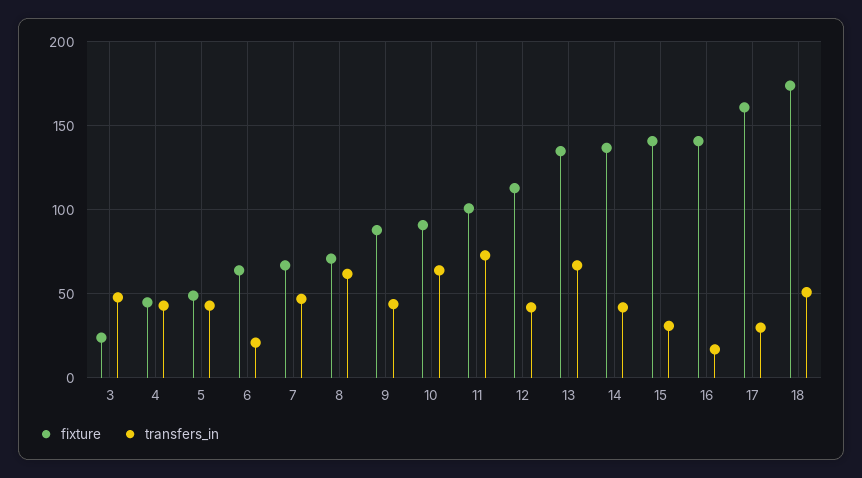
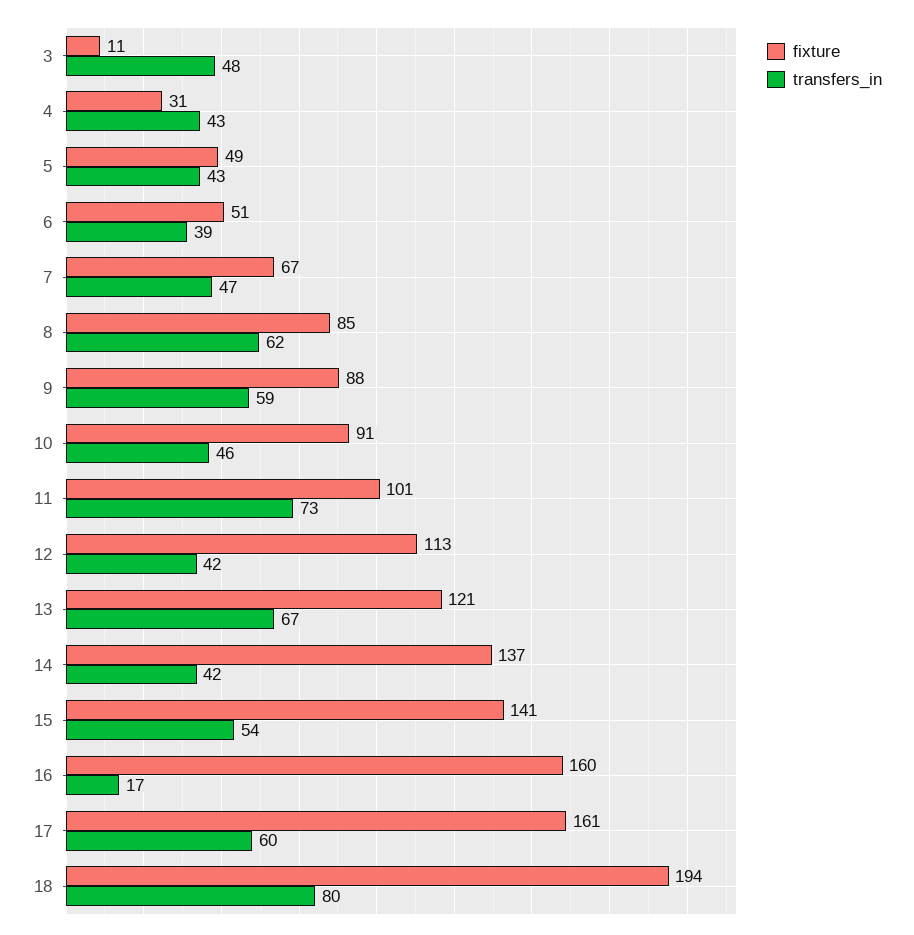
  {
    "fixture": {
-     "3": 25,
+     "3": 11,
-     "4": 45,
+     "4": 31,
      "5": 49,
-     "6": 65,
+     "6": 51,
      "7": 67,
-     "8": 70,
+     "8": 85,
      "9": 88,
      "10": 91,
      "11": 101,
      "12": 113,
-     "13": 135,
+     "13": 121,
      "14": 137,
      "15": 141,
-     "16": 140,
+     "16": 160,
      "17": 161,
-     "18": 175
+     "18": 194
    },
    "transfers_in": {
      "3": 48,
      "4": 43,
      "5": 43,
-     "6": 20,
+     "6": 39,
      "7": 47,
      "8": 62,
-     "9": 45,
+     "9": 59,
-     "10": 65,
+     "10": 46,
      "11": 73,
      "12": 42,
      "13": 67,
      "14": 42,
-     "15": 30,
+     "15": 54,
      "16": 17,
-     "17": 30,
+     "17": 60,
-     "18": 50
+     "18": 80
    }
  }

